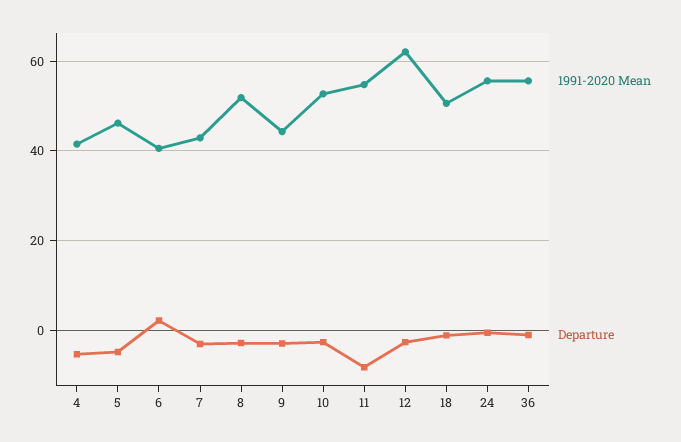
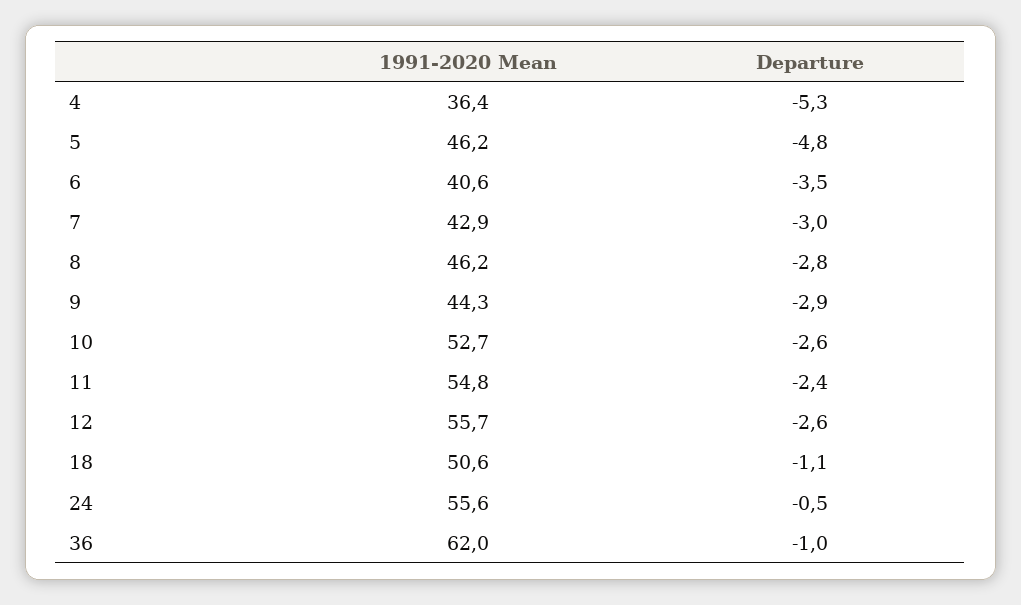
  {
    "1991-2020 Mean": {
-     "4": 42,
+     "4": 36.4,
      "5": 46.2,
      "6": 40.6,
      "7": 42.9,
-     "8": 52,
+     "8": 46.2,
      "9": 44.3,
      "10": 52.7,
      "11": 54.8,
-     "12": 62,
+     "12": 55.7,
      "18": 50.6,
      "24": 55.6,
-     "36": 56
+     "36": 62
    },
    "Departure": {
      "4": -5.3,
      "5": -4.8,
-     "6": 2,
+     "6": -3.5,
      "7": -3,
      "8": -2.8,
      "9": -2.9,
      "10": -2.6,
-     "11": -8,
+     "11": -2.4,
      "12": -2.6,
      "18": -1.1,
      "24": -0.5,
      "36": -1
    }
  }

